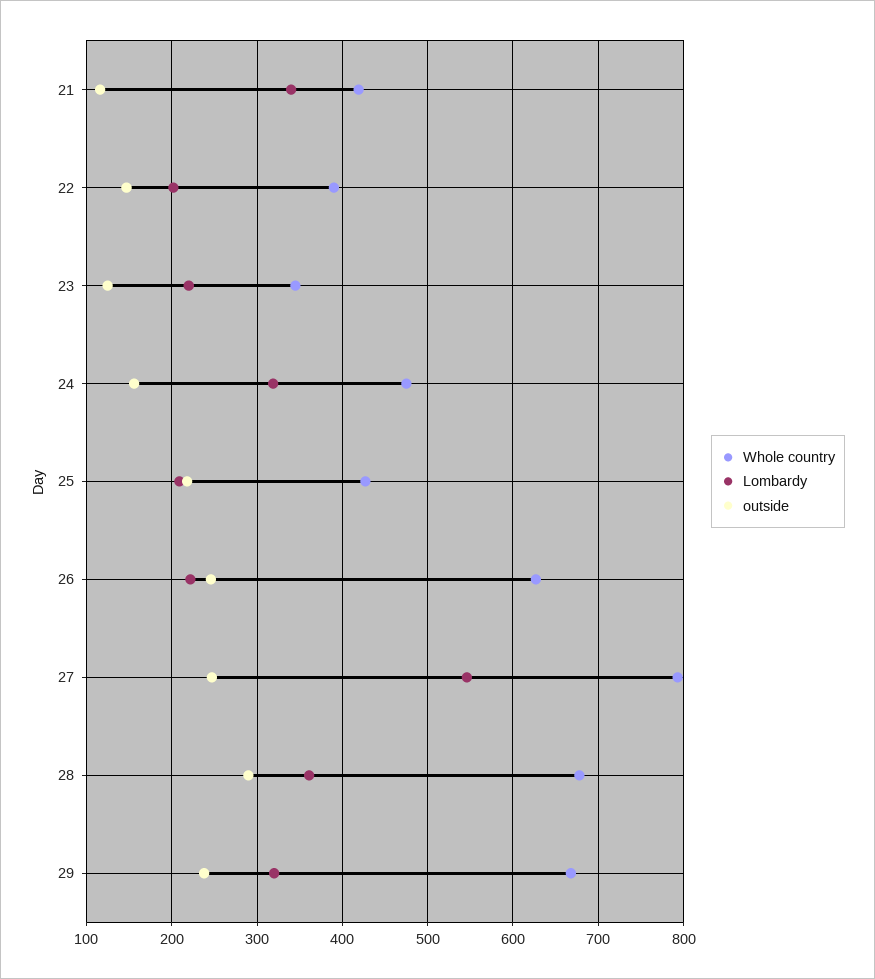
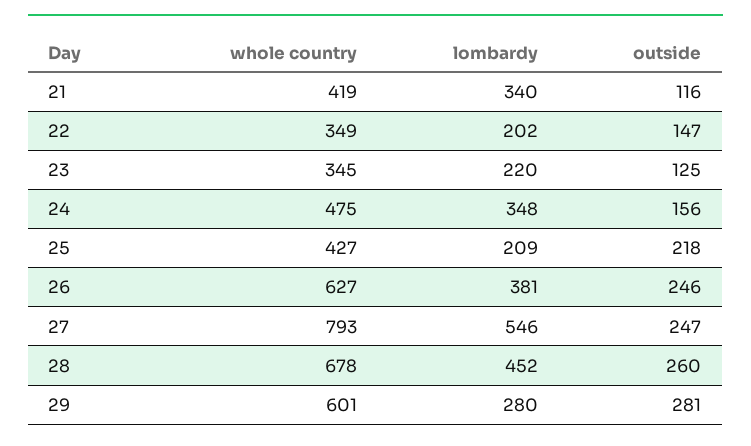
  {
    "Whole country": {
      "21": 419,
-     "22": 390,
+     "22": 349,
      "23": 345,
      "24": 475,
      "25": 427,
      "26": 627,
      "27": 793,
      "28": 678,
-     "29": 670
+     "29": 601
    },
    "Lombardy": {
      "21": 340,
      "22": 202,
      "23": 220,
-     "24": 320,
+     "24": 348,
      "25": 209,
-     "26": 220,
+     "26": 381,
      "27": 546,
-     "28": 360,
+     "28": 452,
-     "29": 320
+     "29": 280
    },
    "outside": {
      "21": 116,
      "22": 147,
      "23": 125,
      "24": 156,
      "25": 218,
      "26": 246,
      "27": 247,
-     "28": 290,
+     "28": 260,
-     "29": 240
+     "29": 281
    }
  }

